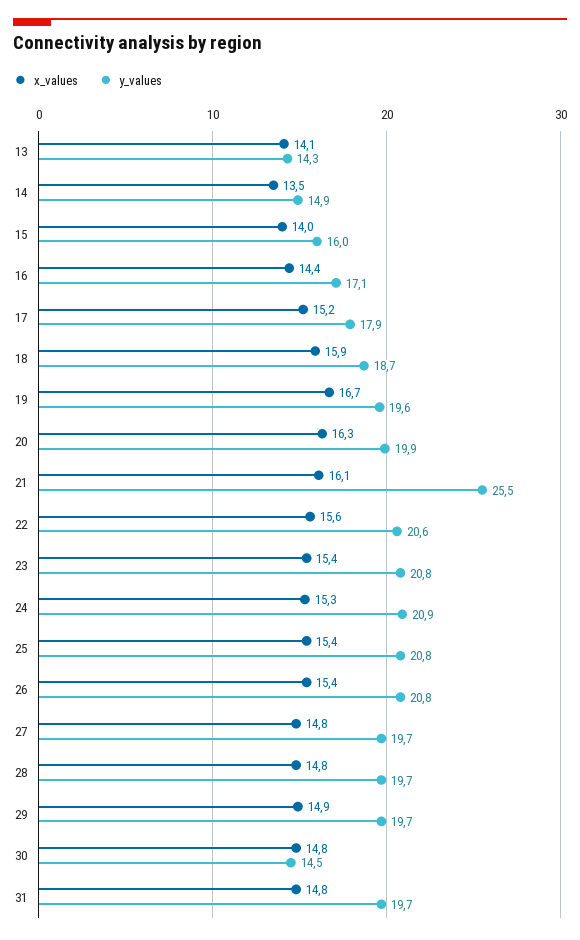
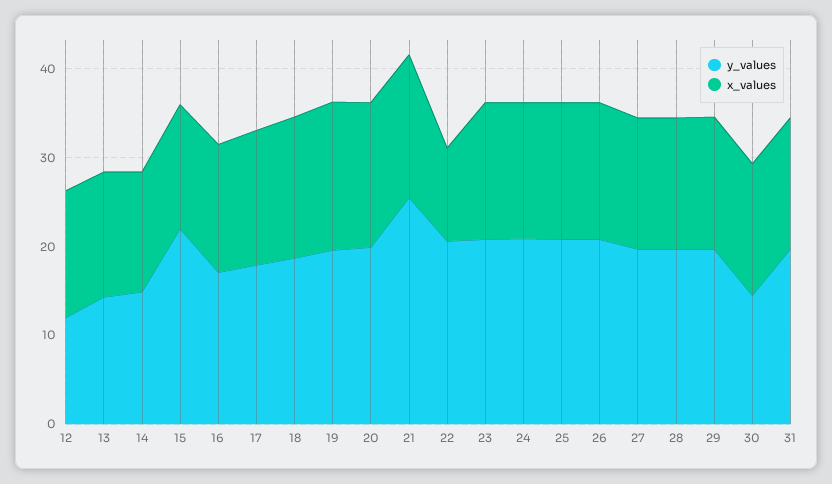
  {
    "x_values": {
      "13": 14.1,
      "14": 13.5,
      "15": 14,
      "16": 14.4,
      "17": 15.2,
      "18": 15.9,
      "19": 16.7,
      "20": 16.3,
      "21": 16.1,
-     "22": 15.6,
+     "22": 10,
      "23": 15.4,
      "24": 15.3,
      "25": 15.4,
      "26": 15.4,
      "27": 14.8,
      "28": 14.8,
      "29": 14.9,
      "30": 14.8,
-     "31": 14.8
+     "31": 14.8,
+     "12": 14
    },
    "y_values": {
      "13": 14.3,
      "14": 14.9,
-     "15": 16,
+     "15": 22,
      "16": 17.1,
      "17": 17.9,
      "18": 18.7,
      "19": 19.6,
      "20": 19.9,
      "21": 25.5,
      "22": 20.6,
      "23": 20.8,
      "24": 20.9,
      "25": 20.8,
      "26": 20.8,
      "27": 19.7,
      "28": 19.7,
      "29": 19.7,
      "30": 14.5,
-     "31": 19.7
+     "31": 19.7,
+     "12": 12
    }
  }

